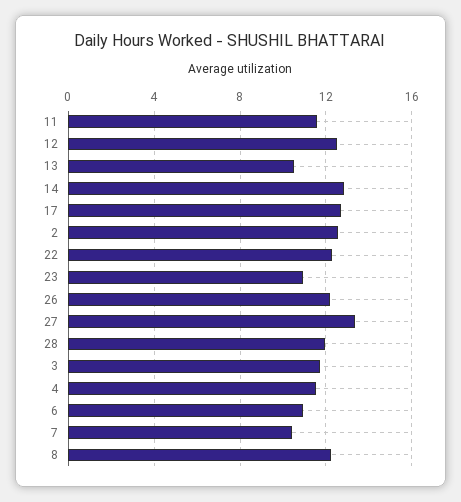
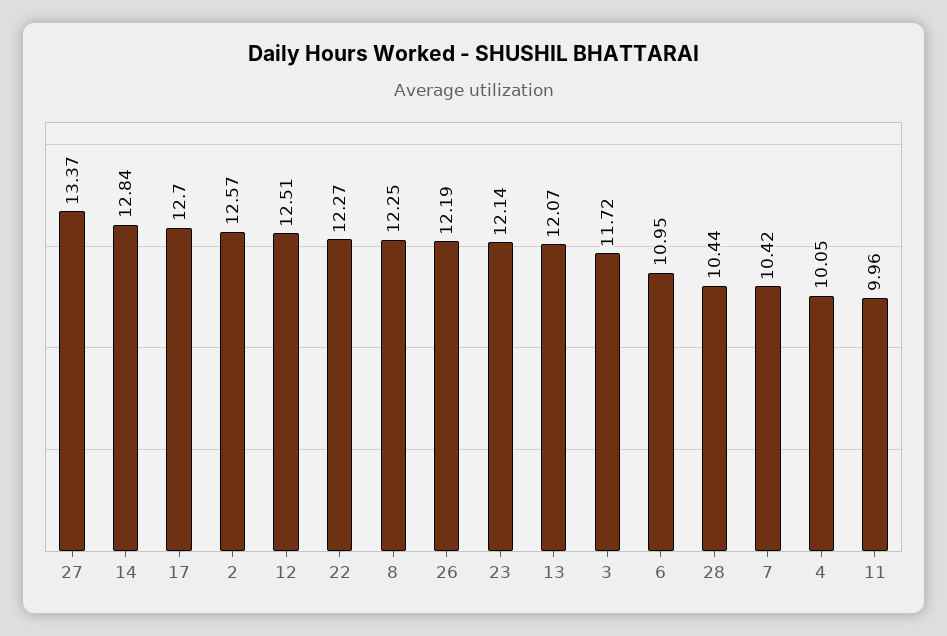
  {
-   "11": 11.5,
+   "11": 9.96,
    "12": 12.51,
-   "13": 10.5,
+   "13": 12.07,
    "14": 12.84,
    "17": 12.7,
    "2": 12.57,
    "22": 12.27,
-   "23": 11,
+   "23": 12.14,
    "26": 12.19,
    "27": 13.37,
-   "28": 12,
+   "28": 10.44,
    "3": 11.72,
-   "4": 11.5,
+   "4": 10.05,
    "6": 10.95,
    "7": 10.42,
    "8": 12.25
  }

